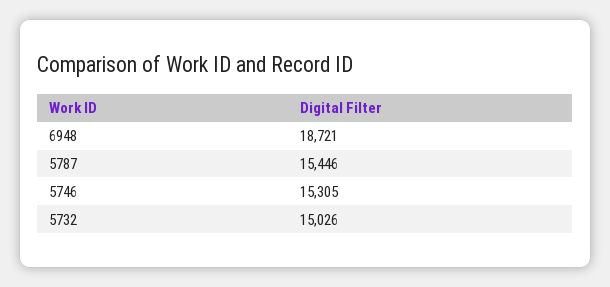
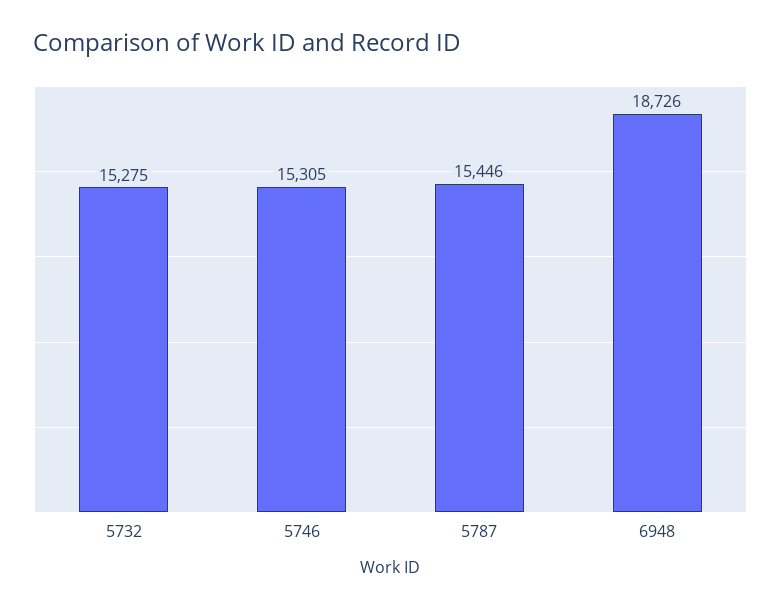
  {
-   "6948": 18721,
+   "6948": 18726,
    "5787": 15446,
    "5746": 15305,
-   "5732": 15026
+   "5732": 15275
  }

